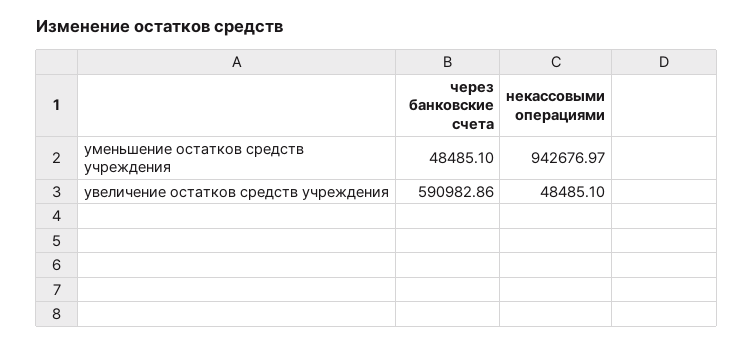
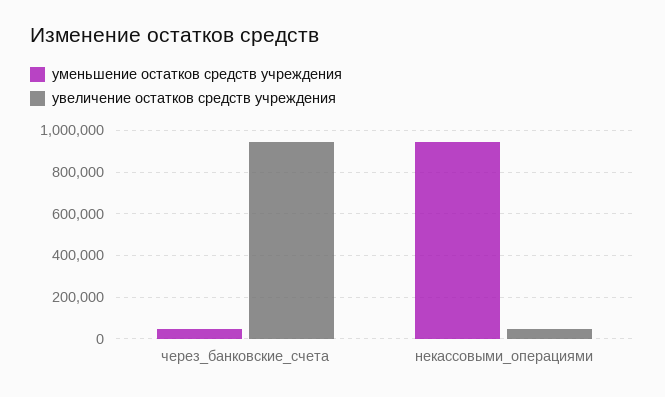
  {
    "уменьшение остатков средств учреждения": {
      "через банковские счета": 48485.1,
      "некассовыми операциями": 942676.97
    },
    "увеличение остатков средств учреждения": {
-     "через банковские счета": 590982.86,
+     "через банковские счета": 950000,
      "некассовыми операциями": 48485.1
    }
  }

